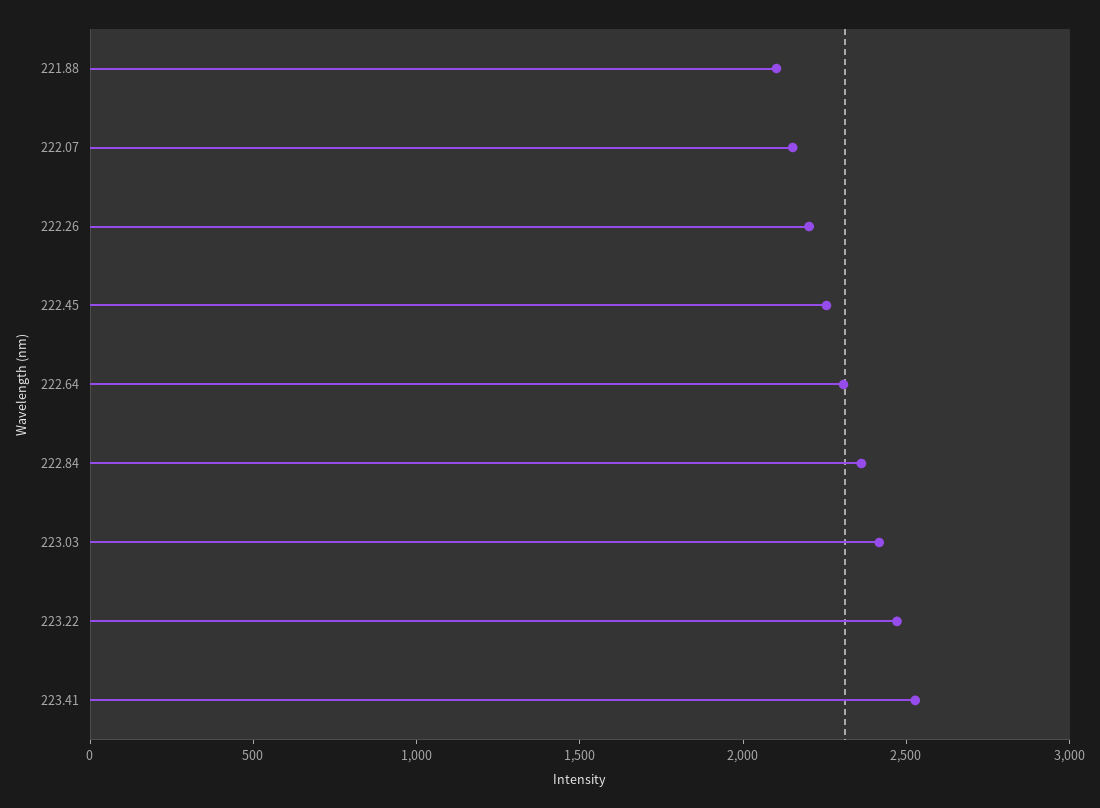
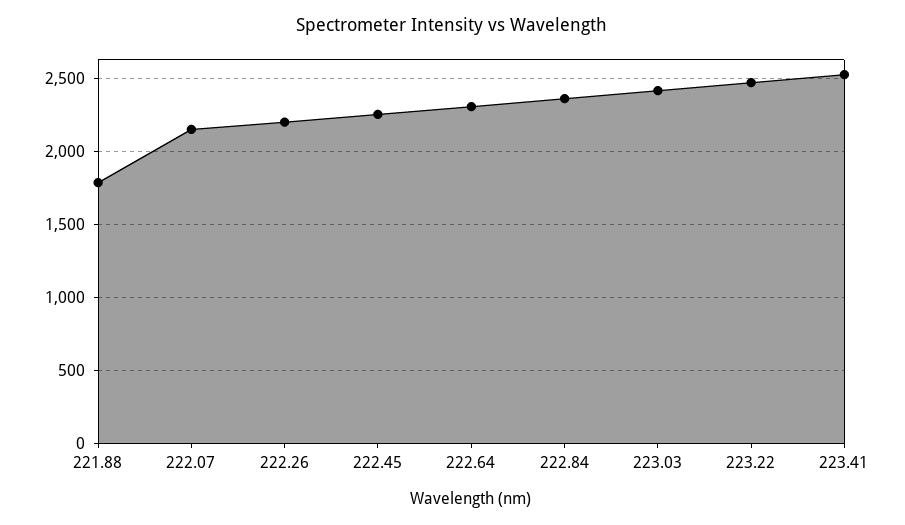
  {
-   "221.88": 2100,
+   "221.88": 1800,
    "222.07": 2150,
    "222.26": 2200,
    "222.45": 2250,
    "222.64": 2300,
    "222.84": 2350,
    "223.03": 2400,
    "223.22": 2450,
    "223.41": 2550
  }

